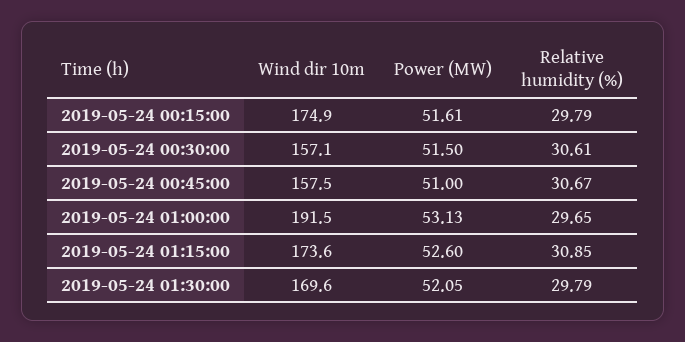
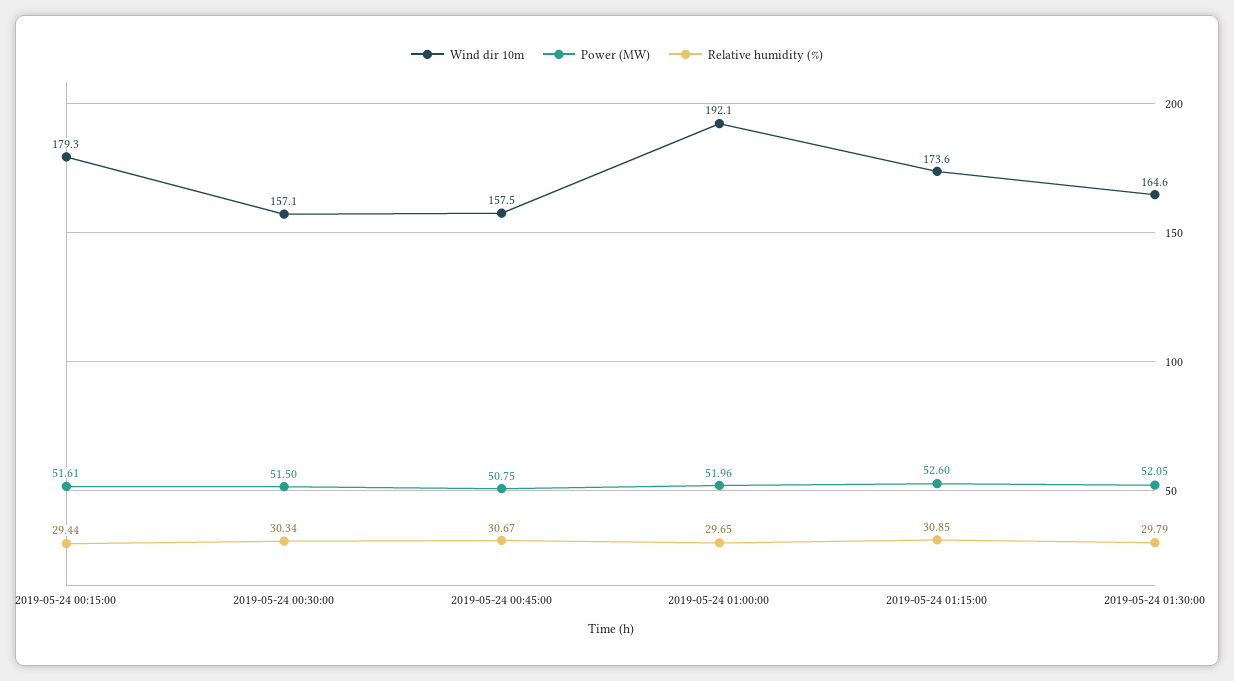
  {
    "Wind dir 10m": {
-     "2019-05-24 00:15:00": 174.9,
+     "2019-05-24 00:15:00": 179.3,
      "2019-05-24 00:30:00": 157.1,
      "2019-05-24 00:45:00": 157.5,
-     "2019-05-24 01:00:00": 191.5,
+     "2019-05-24 01:00:00": 192.1,
      "2019-05-24 01:15:00": 173.6,
-     "2019-05-24 01:30:00": 169.6
+     "2019-05-24 01:30:00": 164.6
    },
    "Power (MW)": {
      "2019-05-24 00:15:00": 51.61,
      "2019-05-24 00:30:00": 51.5,
-     "2019-05-24 00:45:00": 51,
+     "2019-05-24 00:45:00": 50.75,
-     "2019-05-24 01:00:00": 53.13,
+     "2019-05-24 01:00:00": 51.96,
      "2019-05-24 01:15:00": 52.6,
      "2019-05-24 01:30:00": 52.05
    },
    "Relative humidity (%)": {
-     "2019-05-24 00:15:00": 29.79,
+     "2019-05-24 00:15:00": 29.44,
-     "2019-05-24 00:30:00": 30.61,
+     "2019-05-24 00:30:00": 30.34,
      "2019-05-24 00:45:00": 30.67,
      "2019-05-24 01:00:00": 29.65,
      "2019-05-24 01:15:00": 30.85,
      "2019-05-24 01:30:00": 29.79
    }
  }

